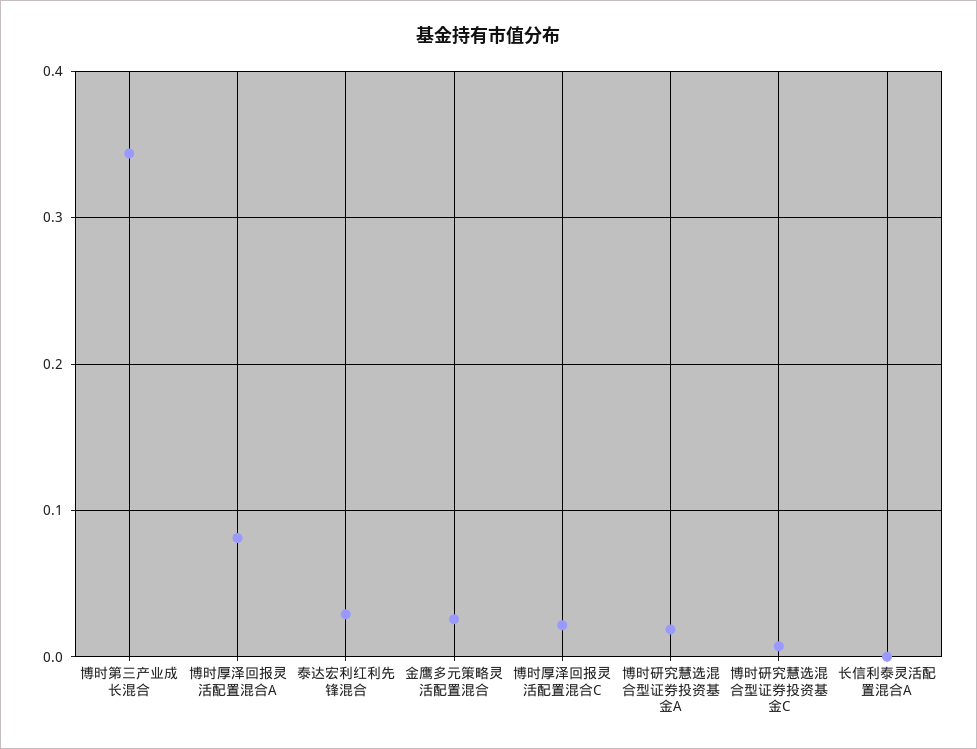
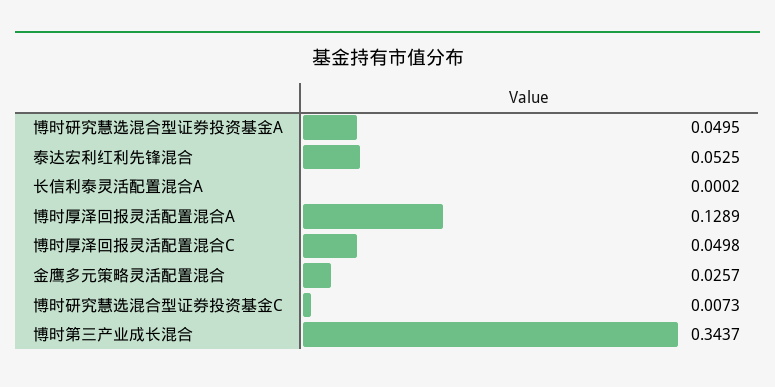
  {
    "博时第三产业成长混合": 0.3437,
-   "博时厚泽回报灵活配置混合A": 0.08,
+   "博时厚泽回报灵活配置混合A": 0.1289,
-   "泰达宏利红利先锋混合": 0.03,
+   "泰达宏利红利先锋混合": 0.0525,
    "金鹰多元策略灵活配置混合": 0.0257,
-   "博时厚泽回报灵活配置混合C": 0.02,
+   "博时厚泽回报灵活配置混合C": 0.0498,
-   "博时研究慧选混合型证券投资基金A": 0.02,
+   "博时研究慧选混合型证券投资基金A": 0.0495,
    "博时研究慧选混合型证券投资基金C": 0.0073,
    "长信利泰灵活配置混合A": 0.0002
  }

